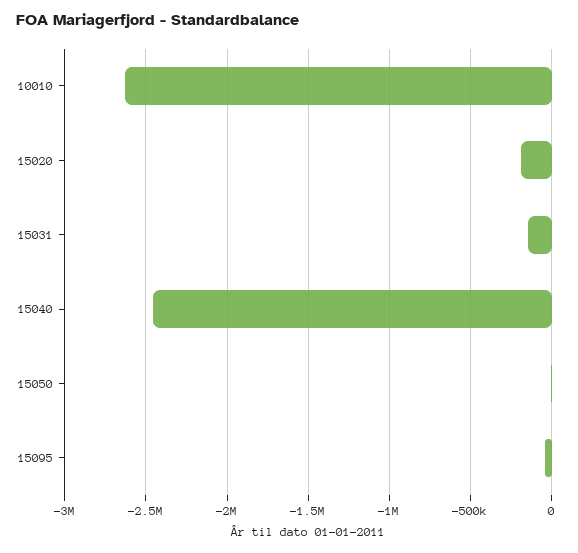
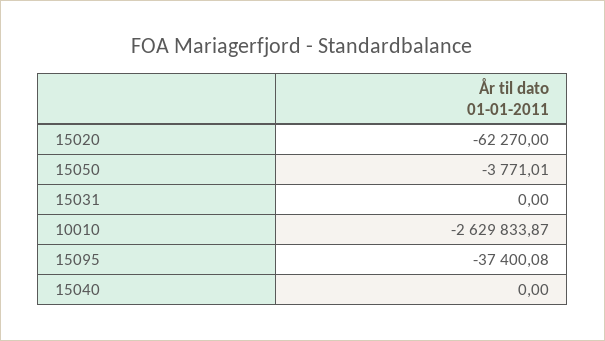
  {
    "10010": -2629833.87,
-   "15020": -200000,
+   "15020": -62270,
-   "15031": -150000,
+   "15031": 0,
-   "15040": -2450000,
+   "15040": 0,
    "15050": -3771.01,
    "15095": -37400.08
  }

